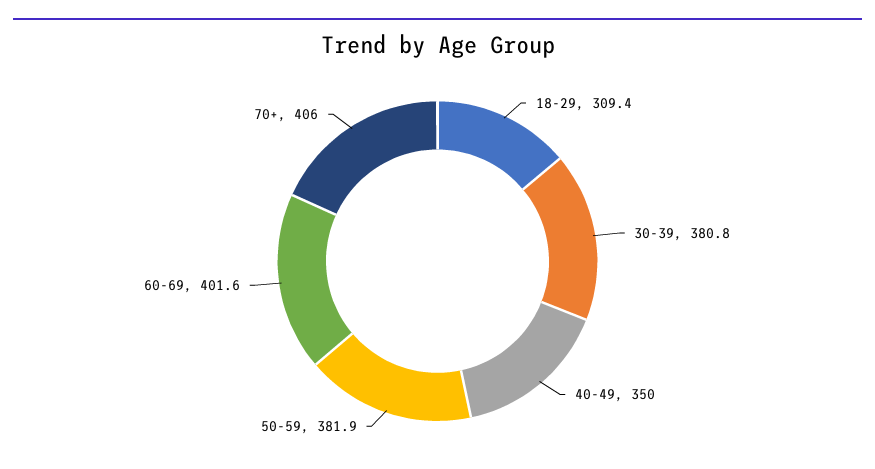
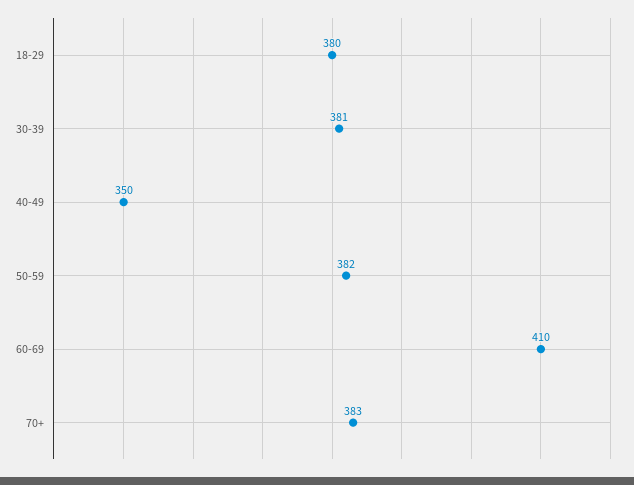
  {
-   "18-29": 309.4,
+   "18-29": 380,
    "30-39": 380.8,
    "40-49": 350,
    "50-59": 381.9,
-   "60-69": 401.6,
+   "60-69": 410,
-   "70+": 406
+   "70+": 383
  }

